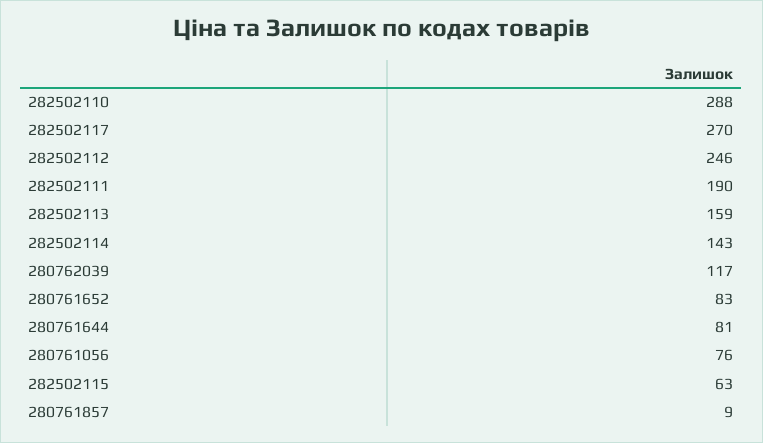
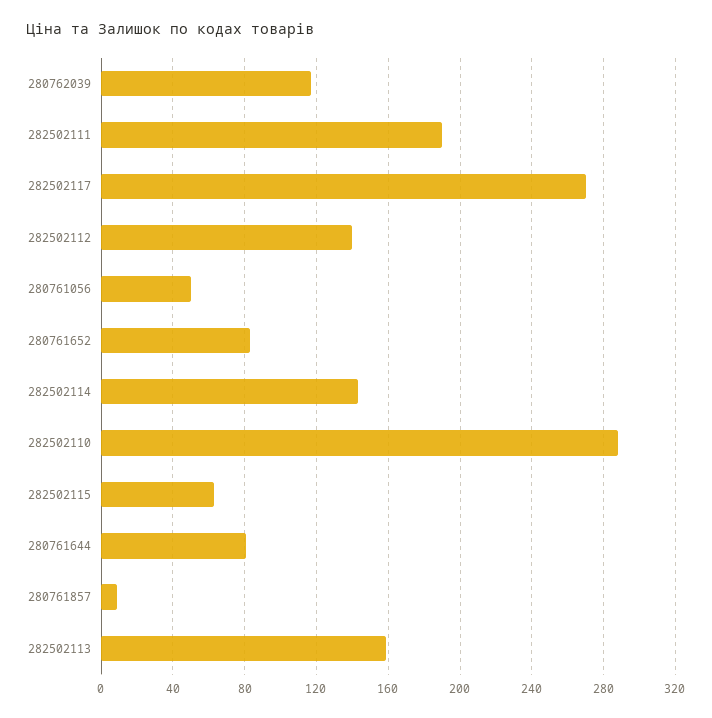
  {
    "282502110": 288,
    "282502117": 270,
-   "282502112": 246,
+   "282502112": 140,
    "282502111": 190,
    "282502113": 159,
    "282502114": 143,
    "280762039": 117,
    "280761652": 83,
    "280761644": 81,
-   "280761056": 76,
+   "280761056": 50,
    "282502115": 63,
    "280761857": 9
  }

